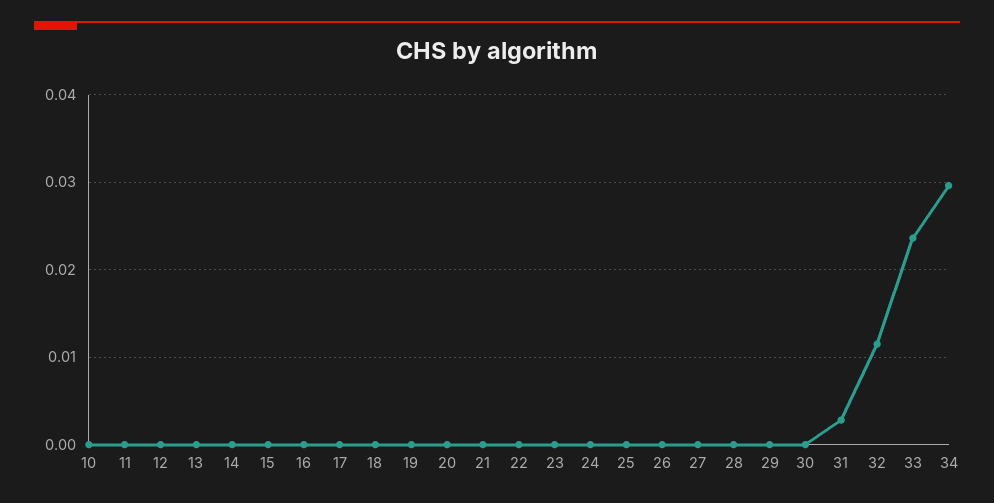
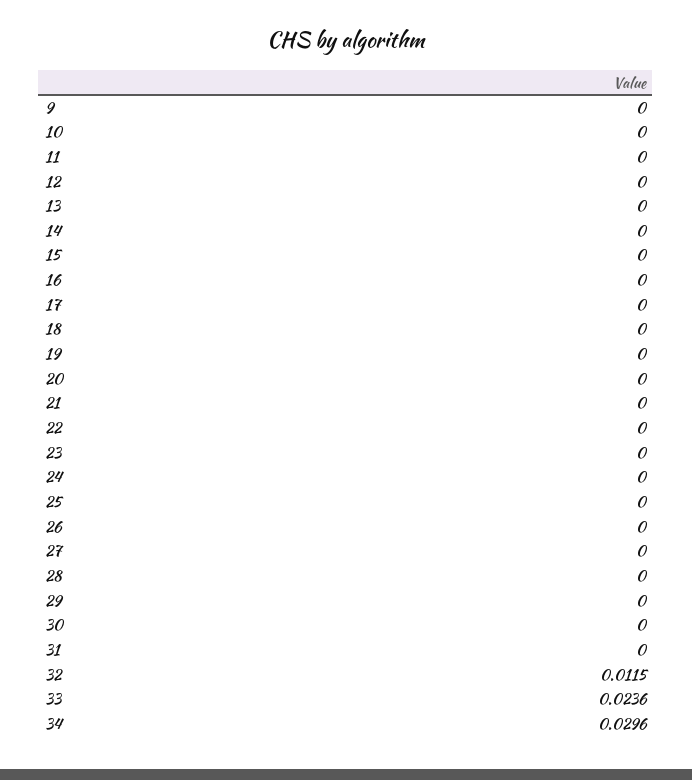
  {
    "10": 0,
    "11": 0,
    "12": 0,
    "13": 0,
    "14": 0,
    "15": 0,
    "16": 0,
    "17": 0,
    "18": 0,
    "19": 0,
    "20": 0,
    "21": 0,
    "22": 0,
    "23": 0,
    "24": 0,
    "25": 0,
    "26": 0,
    "27": 0,
    "28": 0,
    "29": 0,
    "30": 0,
-   "31": 0.003,
+   "31": 0,
    "32": 0.0115,
    "33": 0.0236,
-   "34": 0.0296
+   "34": 0.0296,
+   "9": 0
  }

